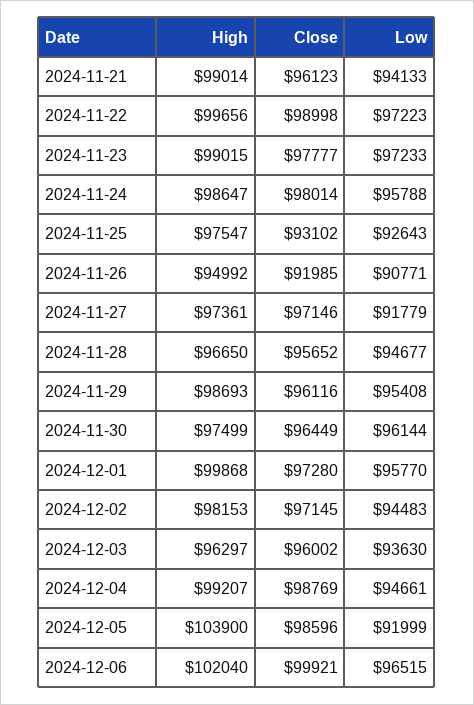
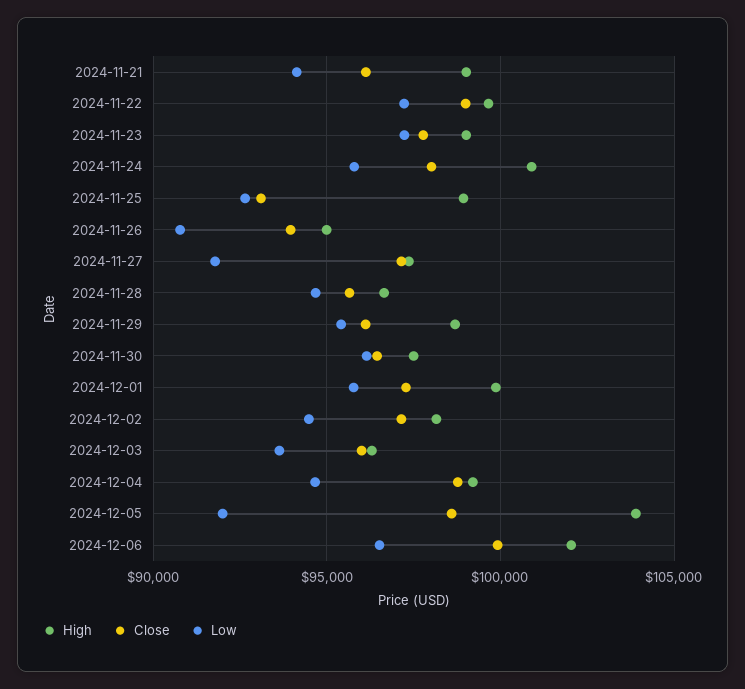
  {
    "High": {
      "2024-11-21": 99014,
      "2024-11-22": 99656,
      "2024-11-23": 99015,
-     "2024-11-24": 98647,
+     "2024-11-24": 101000,
-     "2024-11-25": 97547,
+     "2024-11-25": 99000,
      "2024-11-26": 94992,
      "2024-11-27": 97361,
      "2024-11-28": 96650,
      "2024-11-29": 98693,
      "2024-11-30": 97499,
      "2024-12-01": 99868,
      "2024-12-02": 98153,
      "2024-12-03": 96297,
      "2024-12-04": 99207,
      "2024-12-05": 103900,
      "2024-12-06": 102040
    },
    "Close": {
      "2024-11-21": 96123,
      "2024-11-22": 98998,
      "2024-11-23": 97777,
      "2024-11-24": 98014,
      "2024-11-25": 93102,
-     "2024-11-26": 91985,
+     "2024-11-26": 94000,
      "2024-11-27": 97146,
      "2024-11-28": 95652,
      "2024-11-29": 96116,
      "2024-11-30": 96449,
      "2024-12-01": 97280,
      "2024-12-02": 97145,
      "2024-12-03": 96002,
      "2024-12-04": 98769,
      "2024-12-05": 98596,
      "2024-12-06": 99921
    },
    "Low": {
      "2024-11-21": 94133,
      "2024-11-22": 97223,
      "2024-11-23": 97233,
      "2024-11-24": 95788,
      "2024-11-25": 92643,
      "2024-11-26": 90771,
      "2024-11-27": 91779,
      "2024-11-28": 94677,
      "2024-11-29": 95408,
      "2024-11-30": 96144,
      "2024-12-01": 95770,
      "2024-12-02": 94483,
      "2024-12-03": 93630,
      "2024-12-04": 94661,
      "2024-12-05": 91999,
      "2024-12-06": 96515
    }
  }

